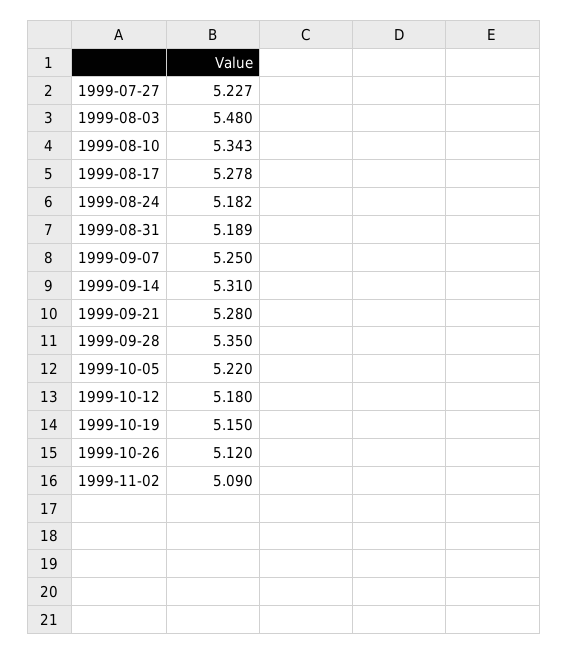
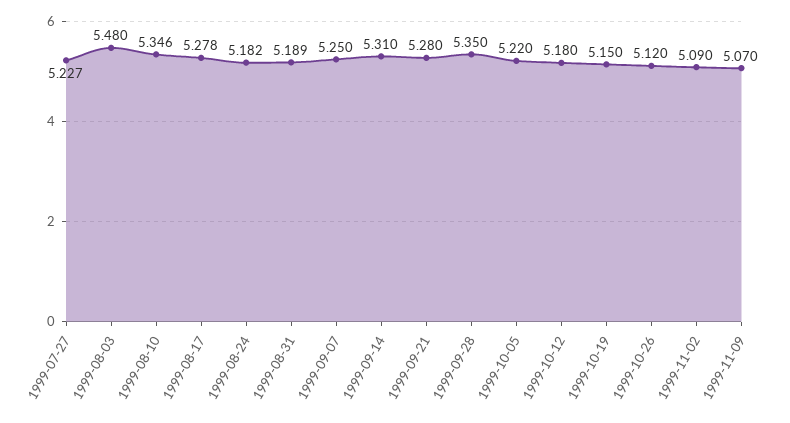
  {
    "1999-07-27": 5.227,
    "1999-08-03": 5.48,
-   "1999-08-10": 5.343,
+   "1999-08-10": 5.346,
    "1999-08-17": 5.278,
    "1999-08-24": 5.182,
    "1999-08-31": 5.189,
    "1999-09-07": 5.25,
    "1999-09-14": 5.31,
    "1999-09-21": 5.28,
    "1999-09-28": 5.35,
    "1999-10-05": 5.22,
    "1999-10-12": 5.18,
    "1999-10-19": 5.15,
    "1999-10-26": 5.12,
-   "1999-11-02": 5.09
+   "1999-11-02": 5.09,
+   "1999-11-09": 5.07
  }

